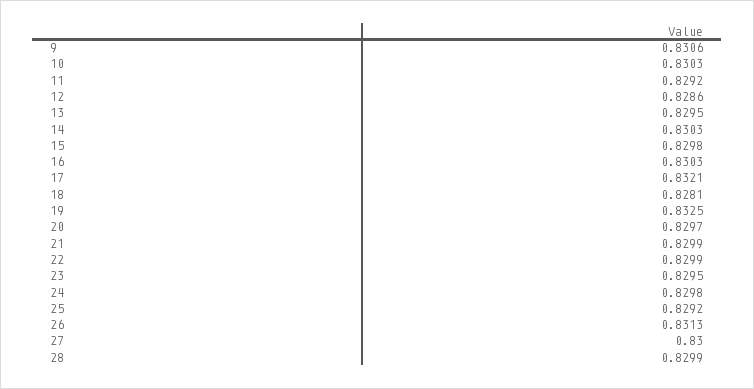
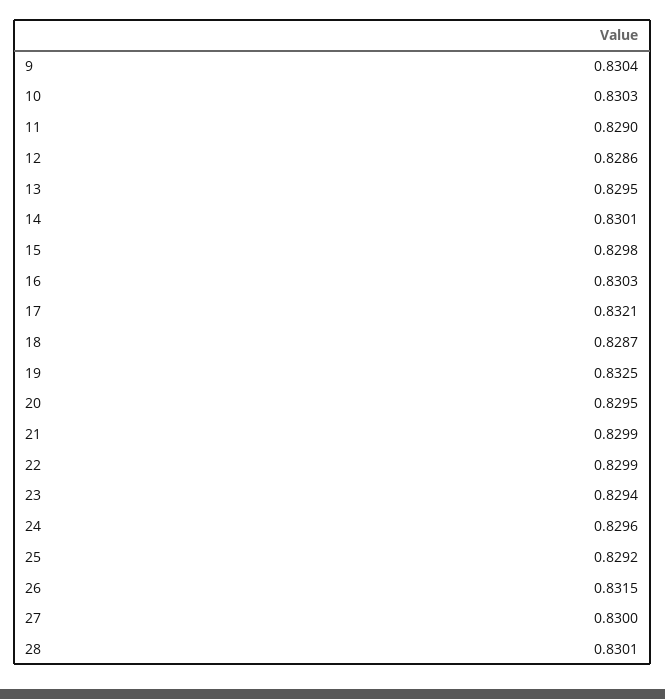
  {
-   "9": 0.8306,
+   "9": 0.8304,
    "10": 0.8303,
-   "11": 0.8292,
+   "11": 0.829,
    "12": 0.8286,
    "13": 0.8295,
-   "14": 0.8303,
+   "14": 0.8301,
    "15": 0.8298,
    "16": 0.8303,
    "17": 0.8321,
-   "18": 0.8281,
+   "18": 0.8287,
    "19": 0.8325,
-   "20": 0.8297,
+   "20": 0.8295,
    "21": 0.8299,
    "22": 0.8299,
-   "23": 0.8295,
+   "23": 0.8294,
-   "24": 0.8298,
+   "24": 0.8296,
    "25": 0.8292,
-   "26": 0.8313,
+   "26": 0.8315,
    "27": 0.83,
-   "28": 0.8299
+   "28": 0.8301
  }

